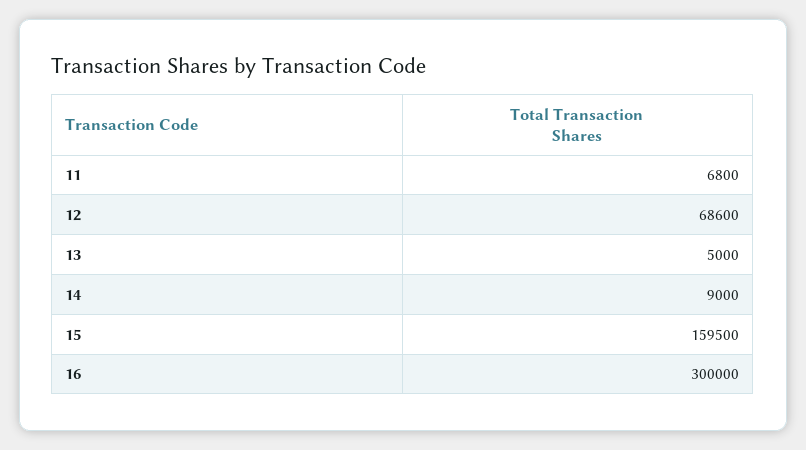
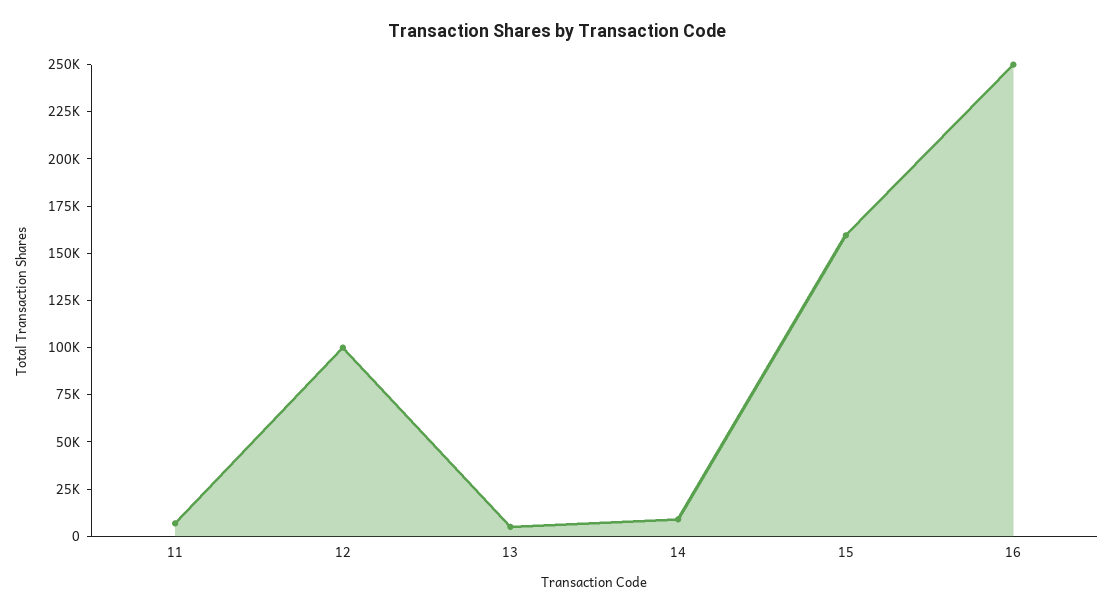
  {
    "11": 6800,
-   "12": 68600,
+   "12": 100000,
    "13": 5000,
    "14": 9000,
    "15": 159500,
-   "16": 300000
+   "16": 250000
  }

